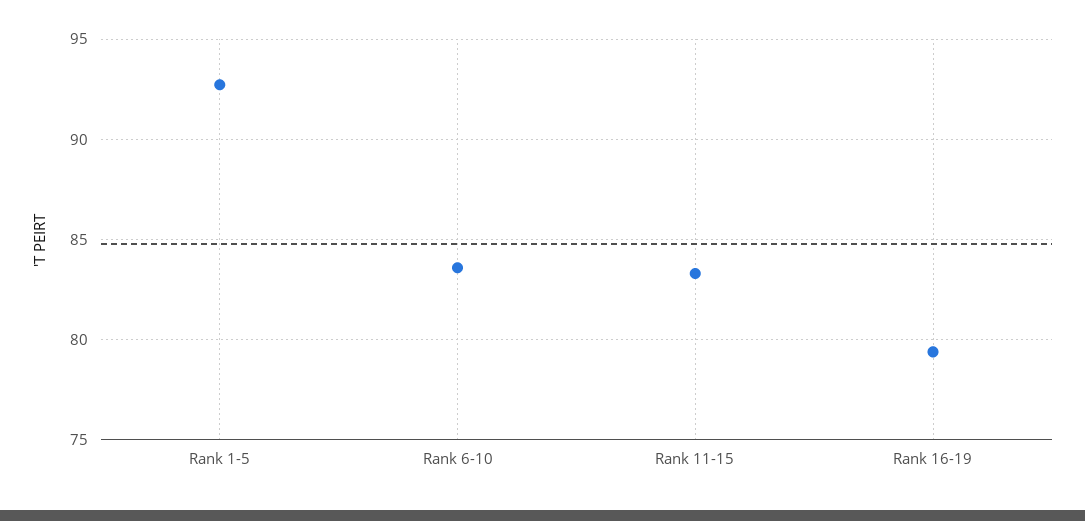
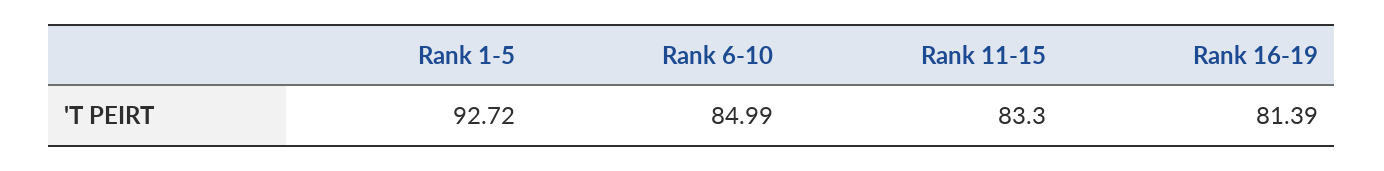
  {
    "Rank 1-5": 92.72,
-   "Rank 6-10": 83.5,
+   "Rank 6-10": 84.99,
    "Rank 11-15": 83.3,
-   "Rank 16-19": 79.5
+   "Rank 16-19": 81.39
  }

